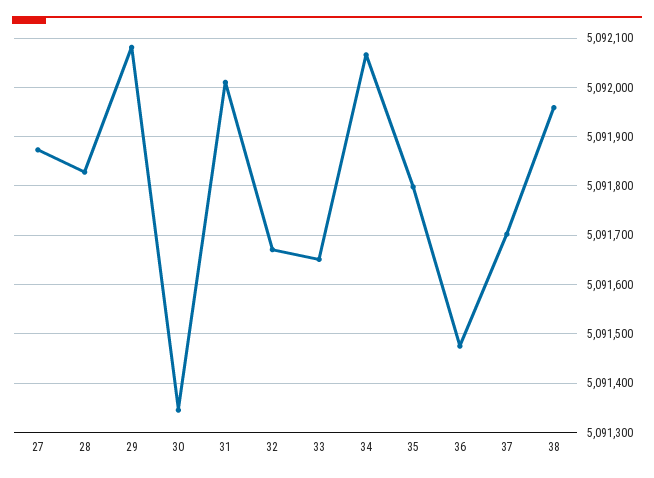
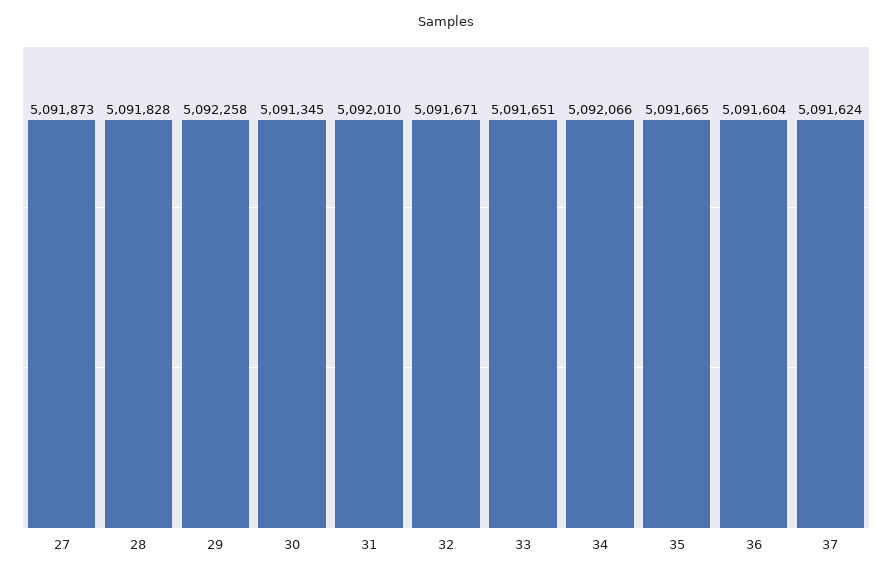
  {
    "27": 5091873,
    "28": 5091828,
-   "29": 5092080,
+   "29": 5092258,
    "30": 5091345,
    "31": 5092010,
    "32": 5091671,
    "33": 5091651,
    "34": 5092066,
-   "35": 5091800,
+   "35": 5091665,
-   "36": 5091480,
+   "36": 5091604,
-   "37": 5091700,
+   "37": 5091624
-   "38": 5091960
  }

